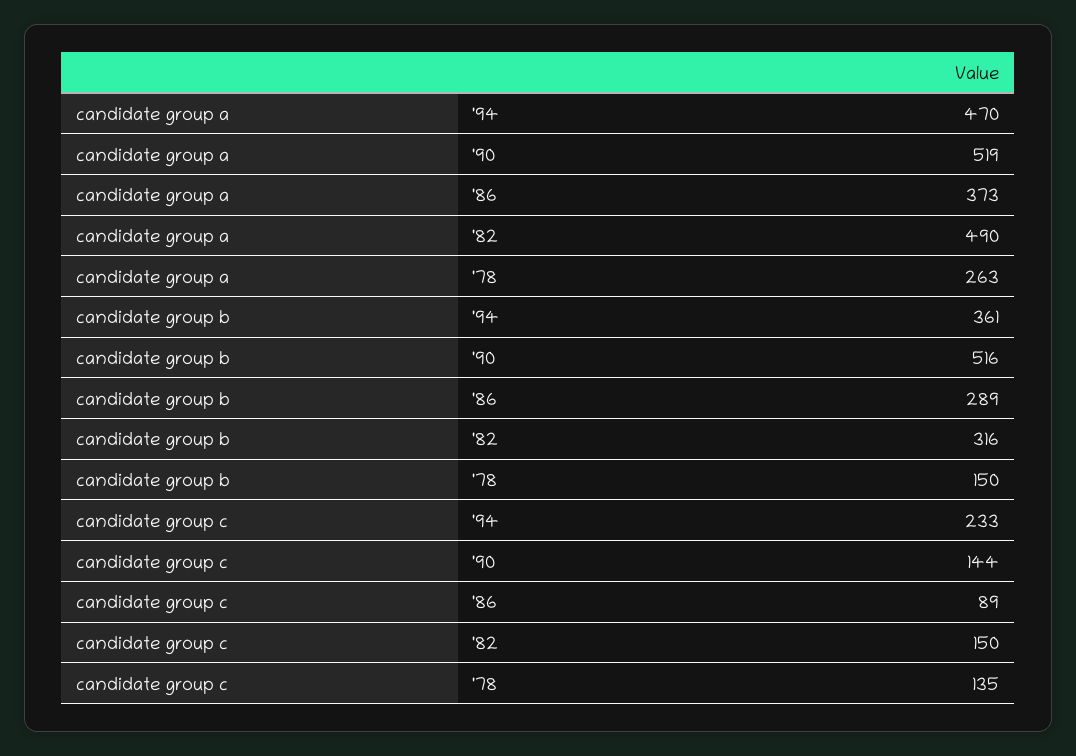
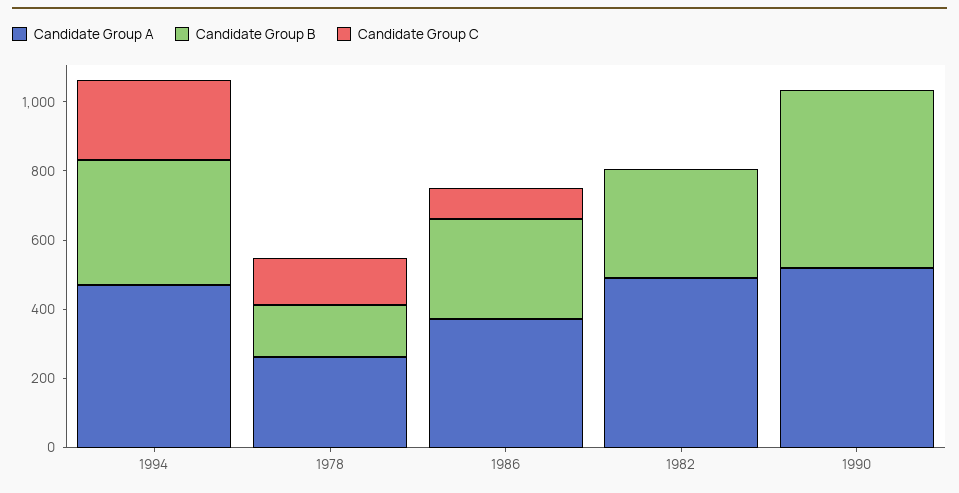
  {
    "candidate group a": {
      "'94": 470,
      "'90": 519,
      "'86": 373,
      "'82": 490,
      "'78": 263
    },
    "candidate group b": {
      "'94": 361,
      "'90": 516,
      "'86": 289,
      "'82": 316,
      "'78": 150
    },
    "candidate group c": {
      "'94": 233,
-     "'90": 144,
+     "'90": 0,
      "'86": 89,
-     "'82": 150,
+     "'82": 0,
      "'78": 135
    }
  }

